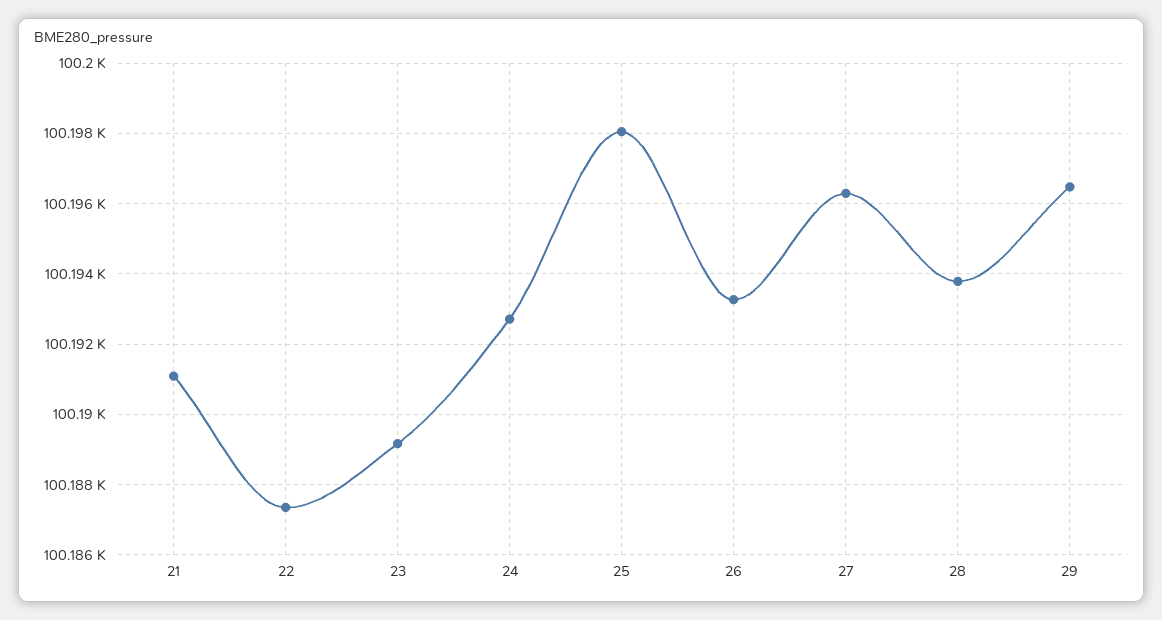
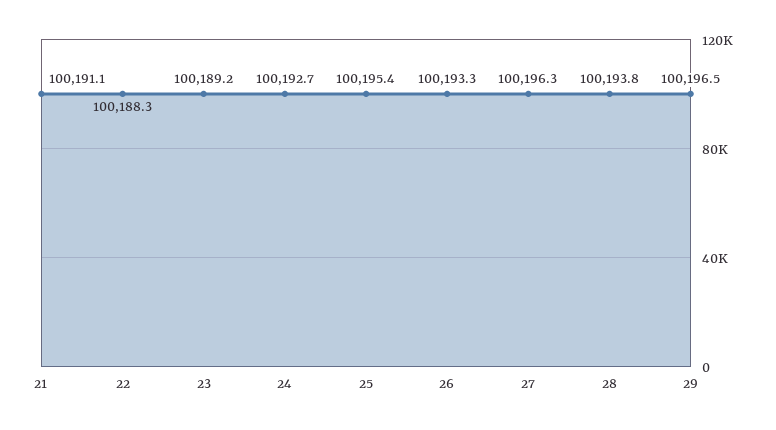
  {
    "21": 100191.1,
-   "22": 100187.4,
+   "22": 100188.3,
    "23": 100189.2,
    "24": 100192.7,
-   "25": 100198,
+   "25": 100195.4,
    "26": 100193.3,
    "27": 100196.3,
    "28": 100193.8,
    "29": 100196.5
  }

